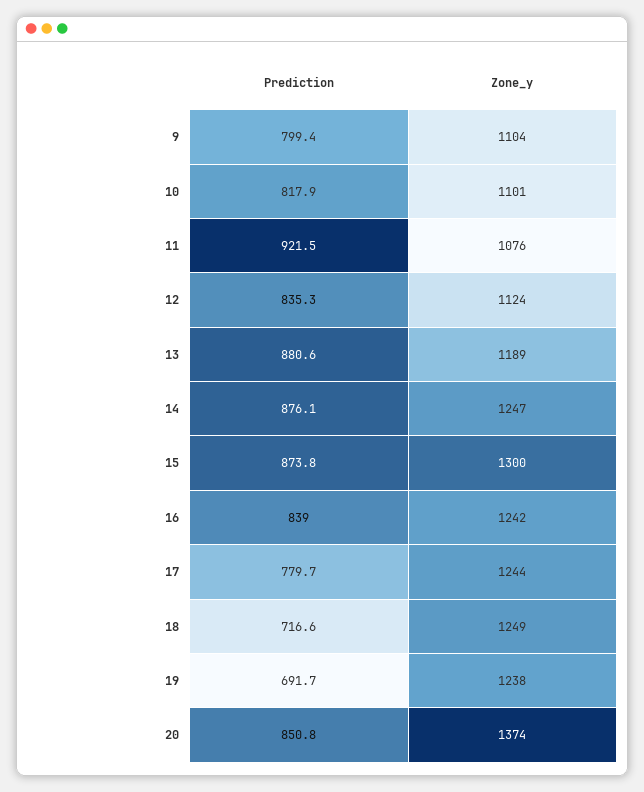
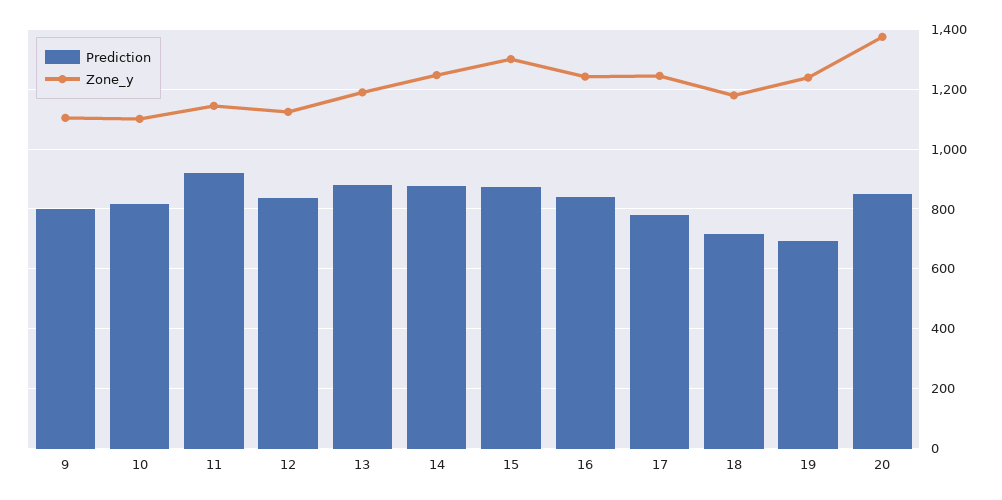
  {
    "Prediction": {
      "9": 799.4,
      "10": 817.9,
      "11": 921.5,
      "12": 835.3,
      "13": 880.6,
      "14": 876.1,
      "15": 873.8,
      "16": 839,
      "17": 779.7,
      "18": 716.6,
      "19": 691.7,
      "20": 850.8
    },
    "Zone_y": {
      "9": 1104,
      "10": 1101,
-     "11": 1076,
+     "11": 1150,
      "12": 1124,
      "13": 1189,
      "14": 1247,
      "15": 1300,
      "16": 1242,
      "17": 1244,
-     "18": 1249,
+     "18": 1175,
      "19": 1238,
      "20": 1374
    }
  }

